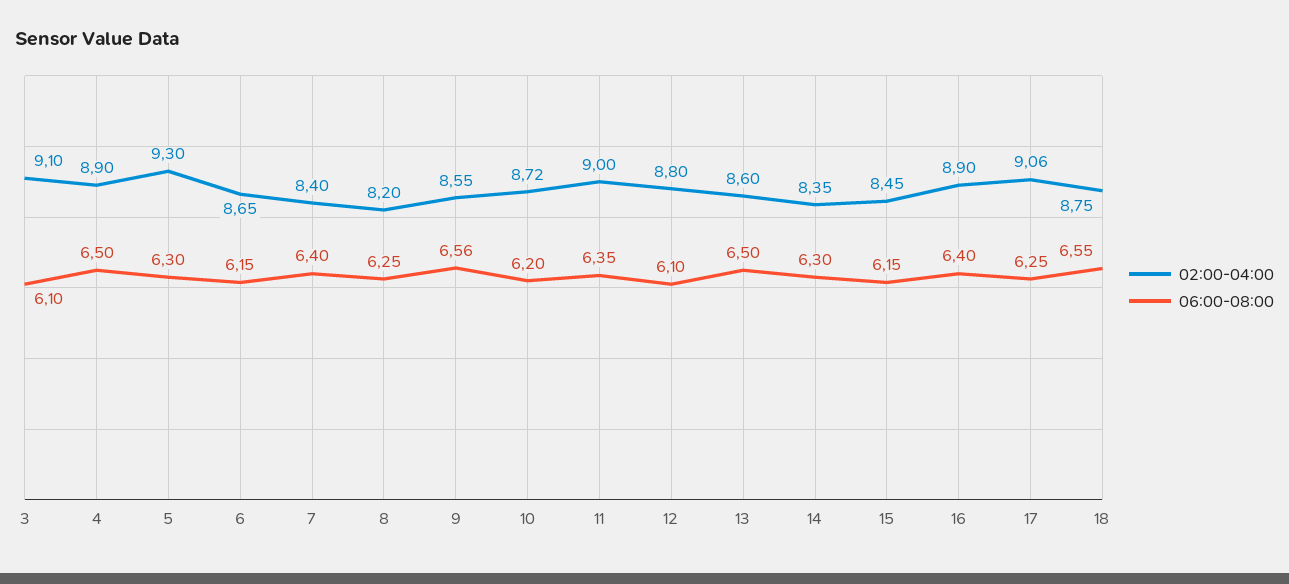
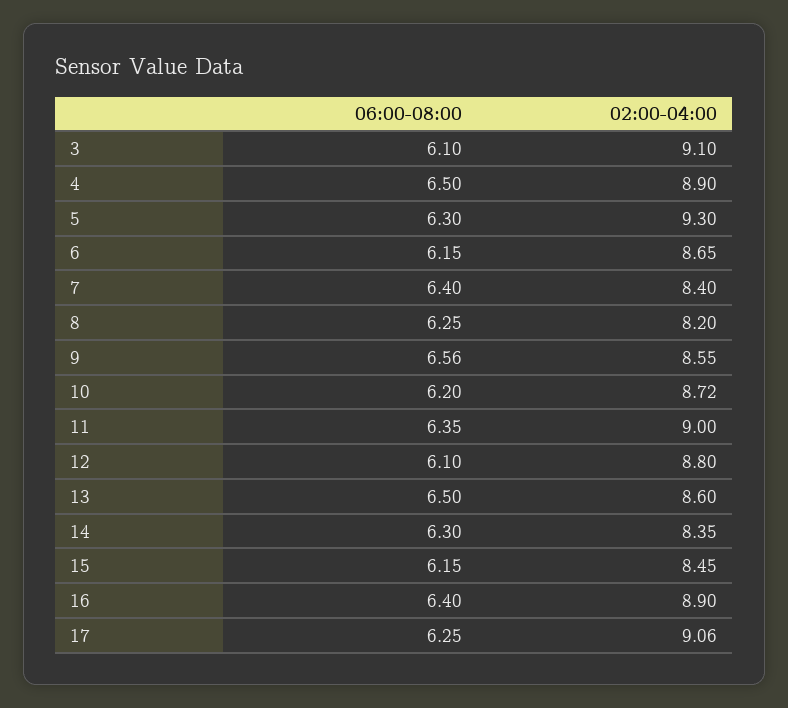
  {
    "02:00-04:00": {
      "3": 9.1,
      "4": 8.9,
      "5": 9.3,
      "6": 8.65,
      "7": 8.4,
      "8": 8.2,
      "9": 8.55,
      "10": 8.72,
      "11": 9,
      "12": 8.8,
      "13": 8.6,
      "14": 8.35,
      "15": 8.45,
      "16": 8.9,
-     "17": 9.06,
+     "17": 9.06
-     "18": 8.75
    },
    "06:00-08:00": {
      "3": 6.1,
      "4": 6.5,
      "5": 6.3,
      "6": 6.15,
      "7": 6.4,
      "8": 6.25,
      "9": 6.56,
      "10": 6.2,
      "11": 6.35,
      "12": 6.1,
      "13": 6.5,
      "14": 6.3,
      "15": 6.15,
      "16": 6.4,
-     "17": 6.25,
+     "17": 6.25
-     "18": 6.55
    }
  }

